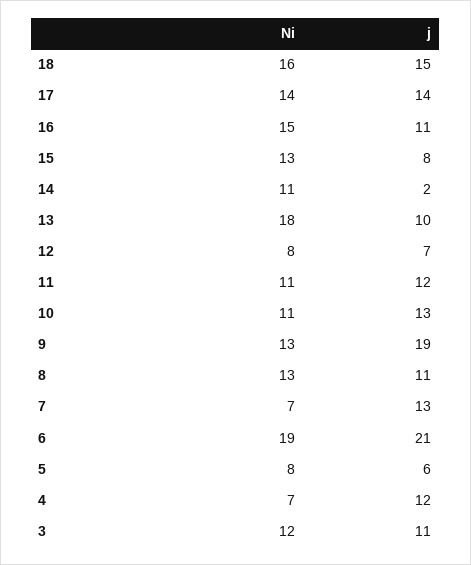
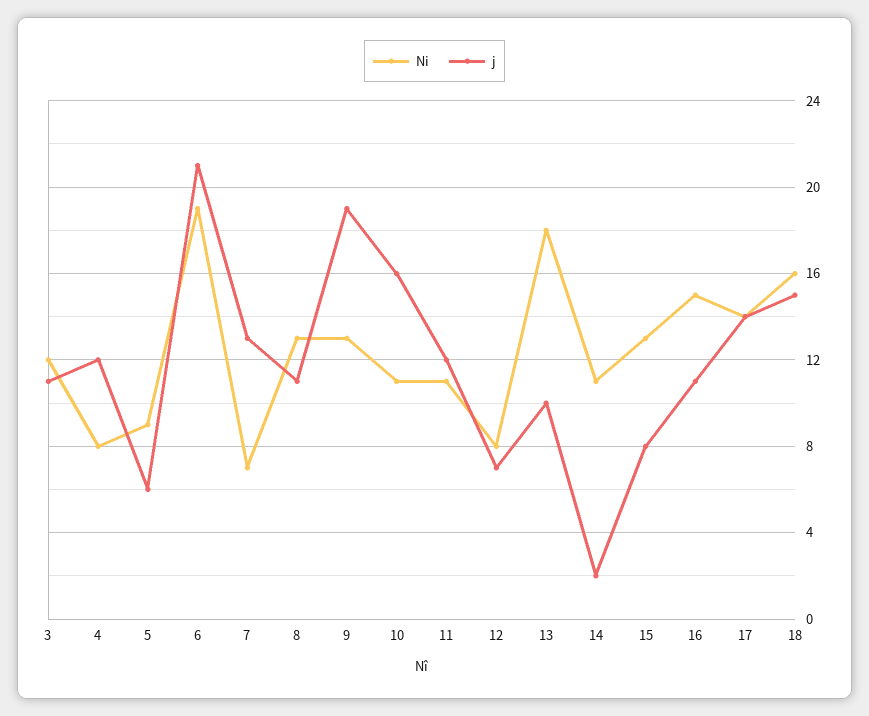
  {
    "Ni": {
      "18": 16,
      "17": 14,
      "16": 15,
      "15": 13,
      "14": 11,
      "13": 18,
      "12": 8,
      "11": 11,
      "10": 11,
      "9": 13,
      "8": 13,
      "7": 7,
      "6": 19,
-     "5": 8,
+     "5": 9,
-     "4": 7,
+     "4": 8,
      "3": 12
    },
    "j": {
      "18": 15,
      "17": 14,
      "16": 11,
      "15": 8,
      "14": 2,
      "13": 10,
      "12": 7,
      "11": 12,
-     "10": 13,
+     "10": 16,
      "9": 19,
      "8": 11,
      "7": 13,
      "6": 21,
      "5": 6,
      "4": 12,
      "3": 11
    }
  }

